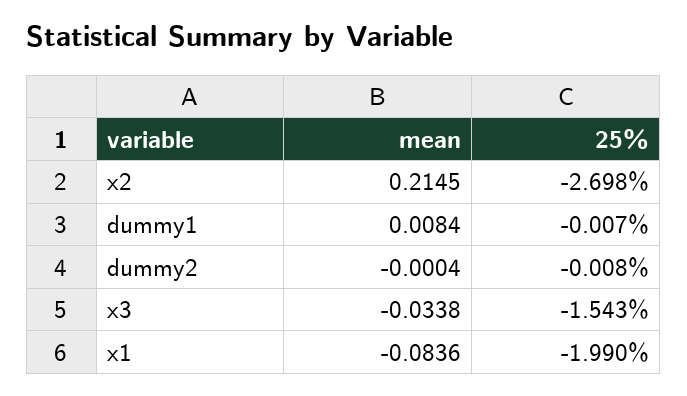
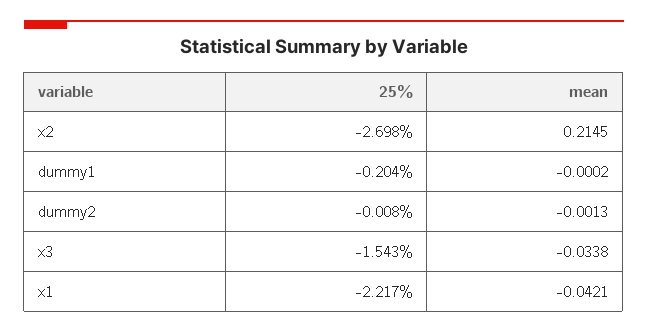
  {
    "mean": {
      "x2": 0.2145,
-     "dummy1": 0.0084,
+     "dummy1": -0.0002,
-     "dummy2": -0.0004,
+     "dummy2": -0.0013,
      "x3": -0.0338,
-     "x1": -0.0836
+     "x1": -0.0421
    },
    "25%": {
      "x2": -2.698,
-     "dummy1": -0.007,
+     "dummy1": -0.204,
      "dummy2": -0.008,
      "x3": -1.543,
-     "x1": -1.99
+     "x1": -2.217
    }
  }

